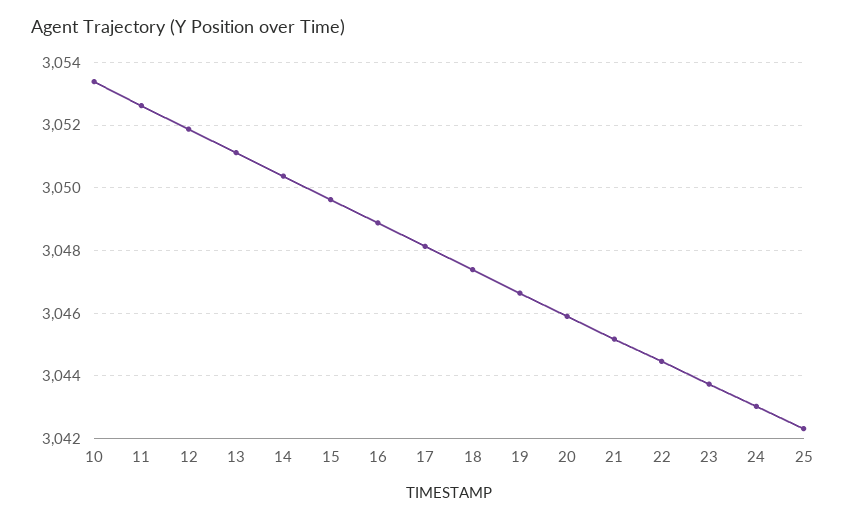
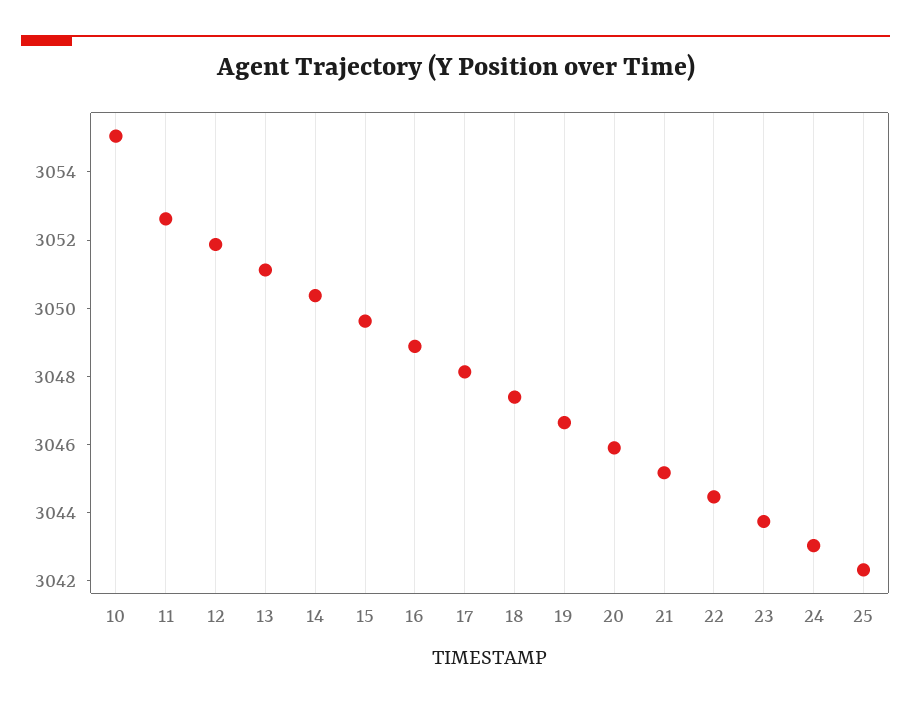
  {
-   "10": 3053.4,
+   "10": 3055,
    "11": 3052.6,
    "12": 3051.8,
    "13": 3051.2,
    "14": 3050.4,
    "15": 3049.6,
    "16": 3048.8,
    "17": 3048.2,
    "18": 3047.4,
    "19": 3046.6,
    "20": 3046,
    "21": 3045.2,
    "22": 3044.4,
    "23": 3043.8,
    "24": 3043,
    "25": 3042.4
  }

